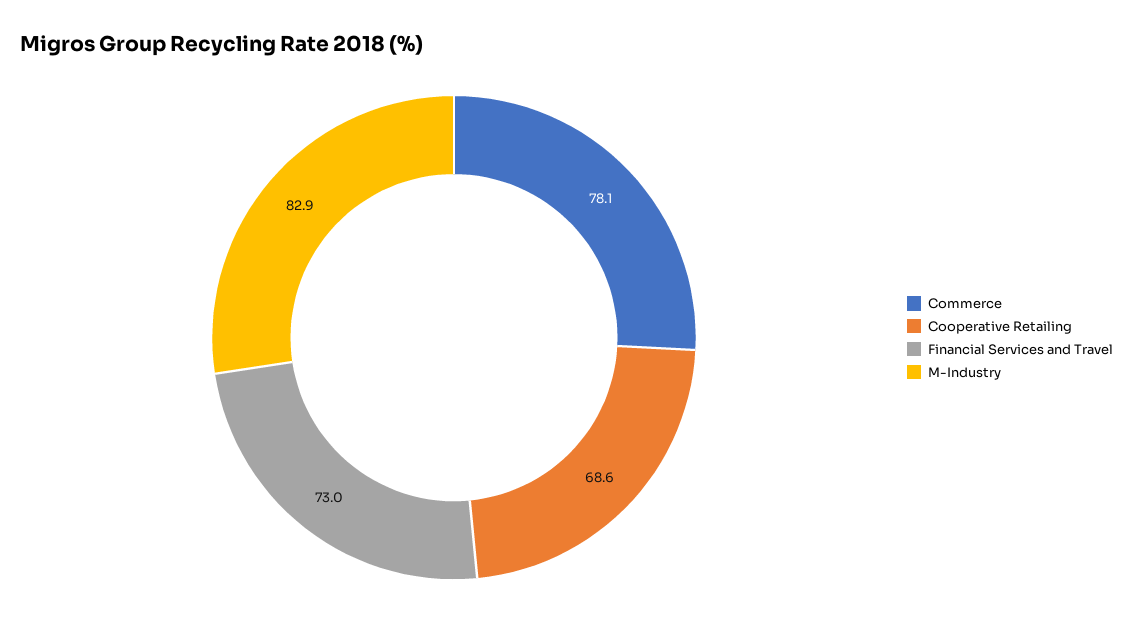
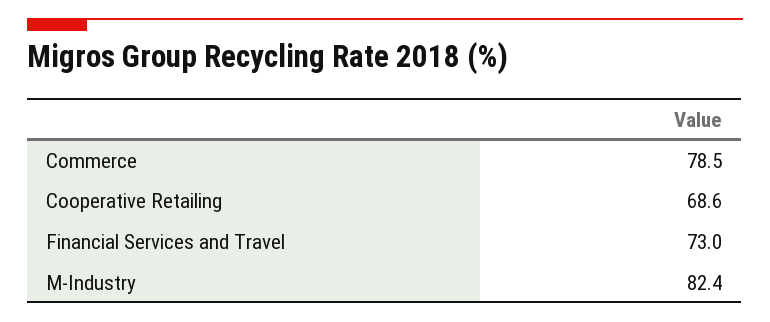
  {
-   "Commerce": 78.1,
+   "Commerce": 78.5,
    "Cooperative Retailing": 68.6,
    "Financial Services and Travel": 73,
-   "M-Industry": 82.9
+   "M-Industry": 82.4
  }

